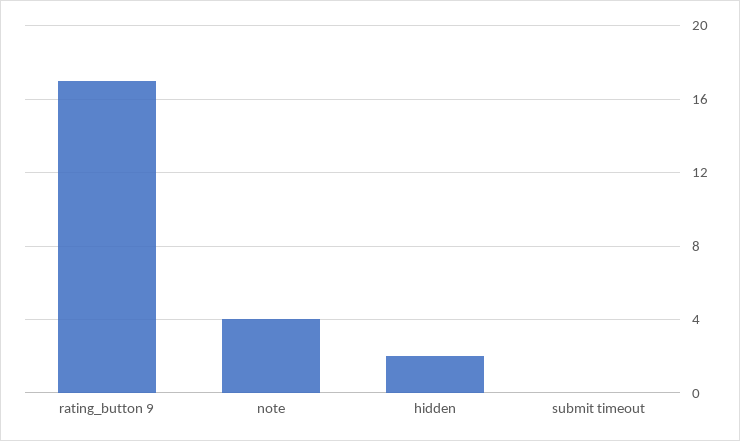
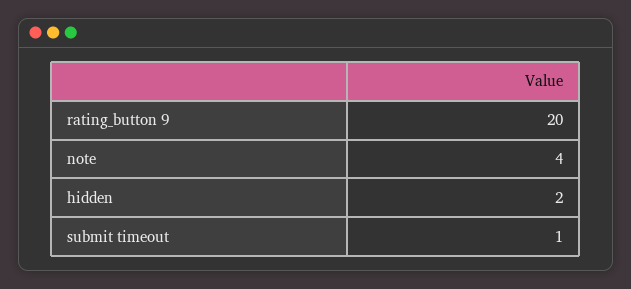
  {
-   "rating_button 9": 17,
+   "rating_button 9": 20,
    "note": 4,
    "hidden": 2,
-   "submit timeout": 0
+   "submit timeout": 1
  }

